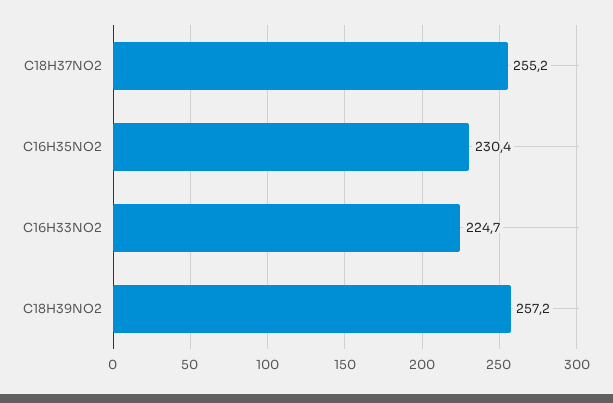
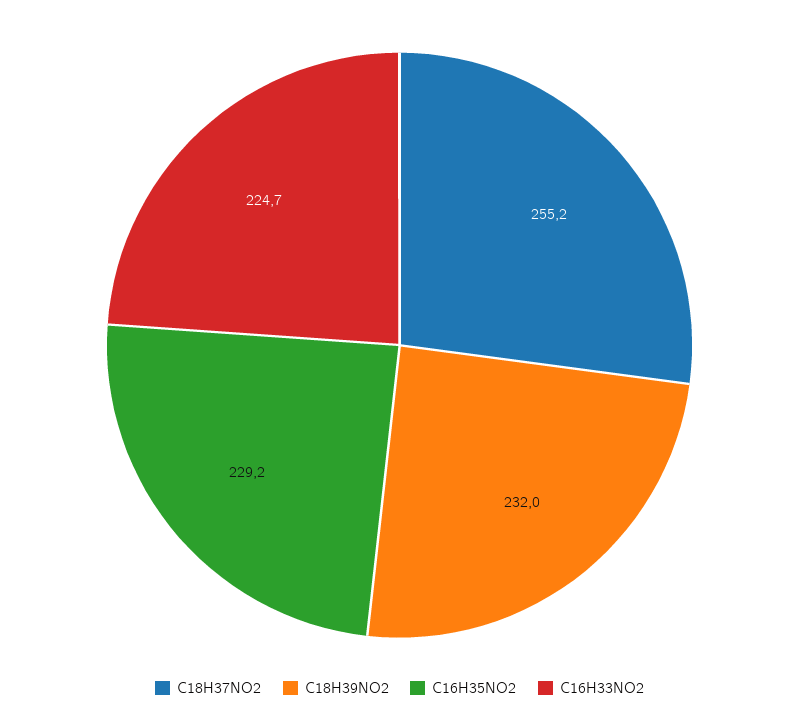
  {
    "C18H37NO2": 255.2,
-   "C16H35NO2": 230.4,
+   "C16H35NO2": 229.2,
    "C16H33NO2": 224.7,
-   "C18H39NO2": 257.2
+   "C18H39NO2": 232
  }

